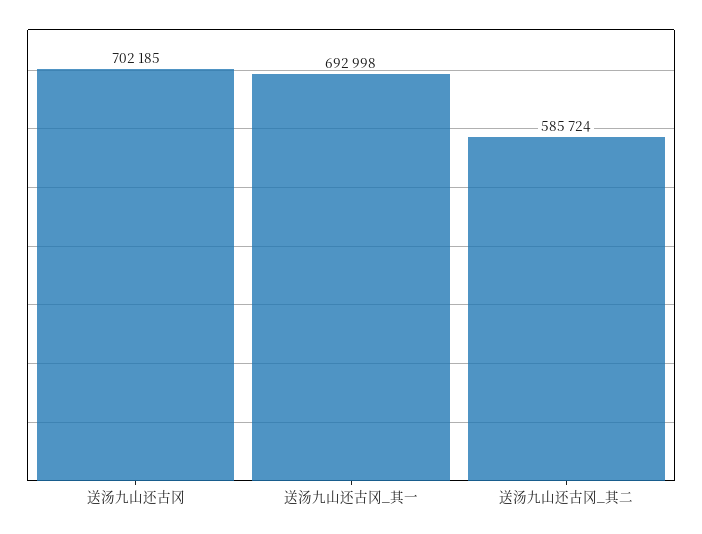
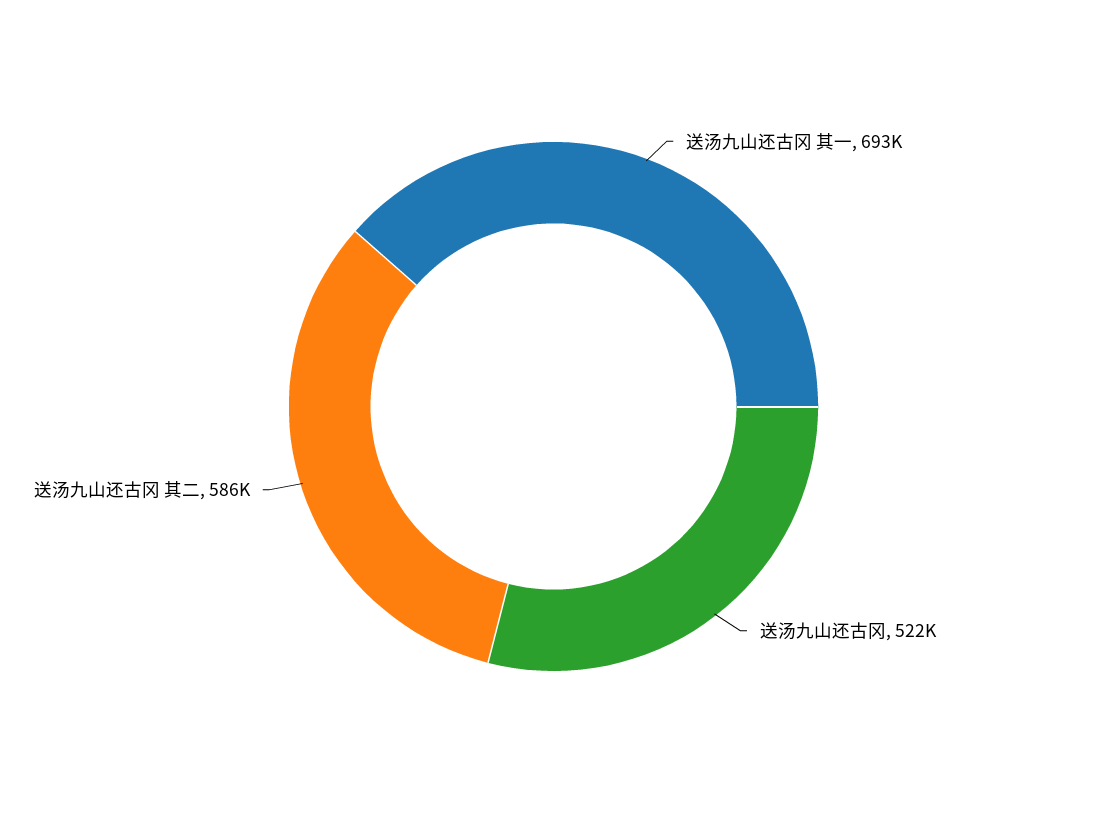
  {
-   "送汤九山还古冈": 702185,
+   "送汤九山还古冈": 522000,
    "送汤九山还古冈_其一": 692998,
    "送汤九山还古冈_其二": 585724
  }

